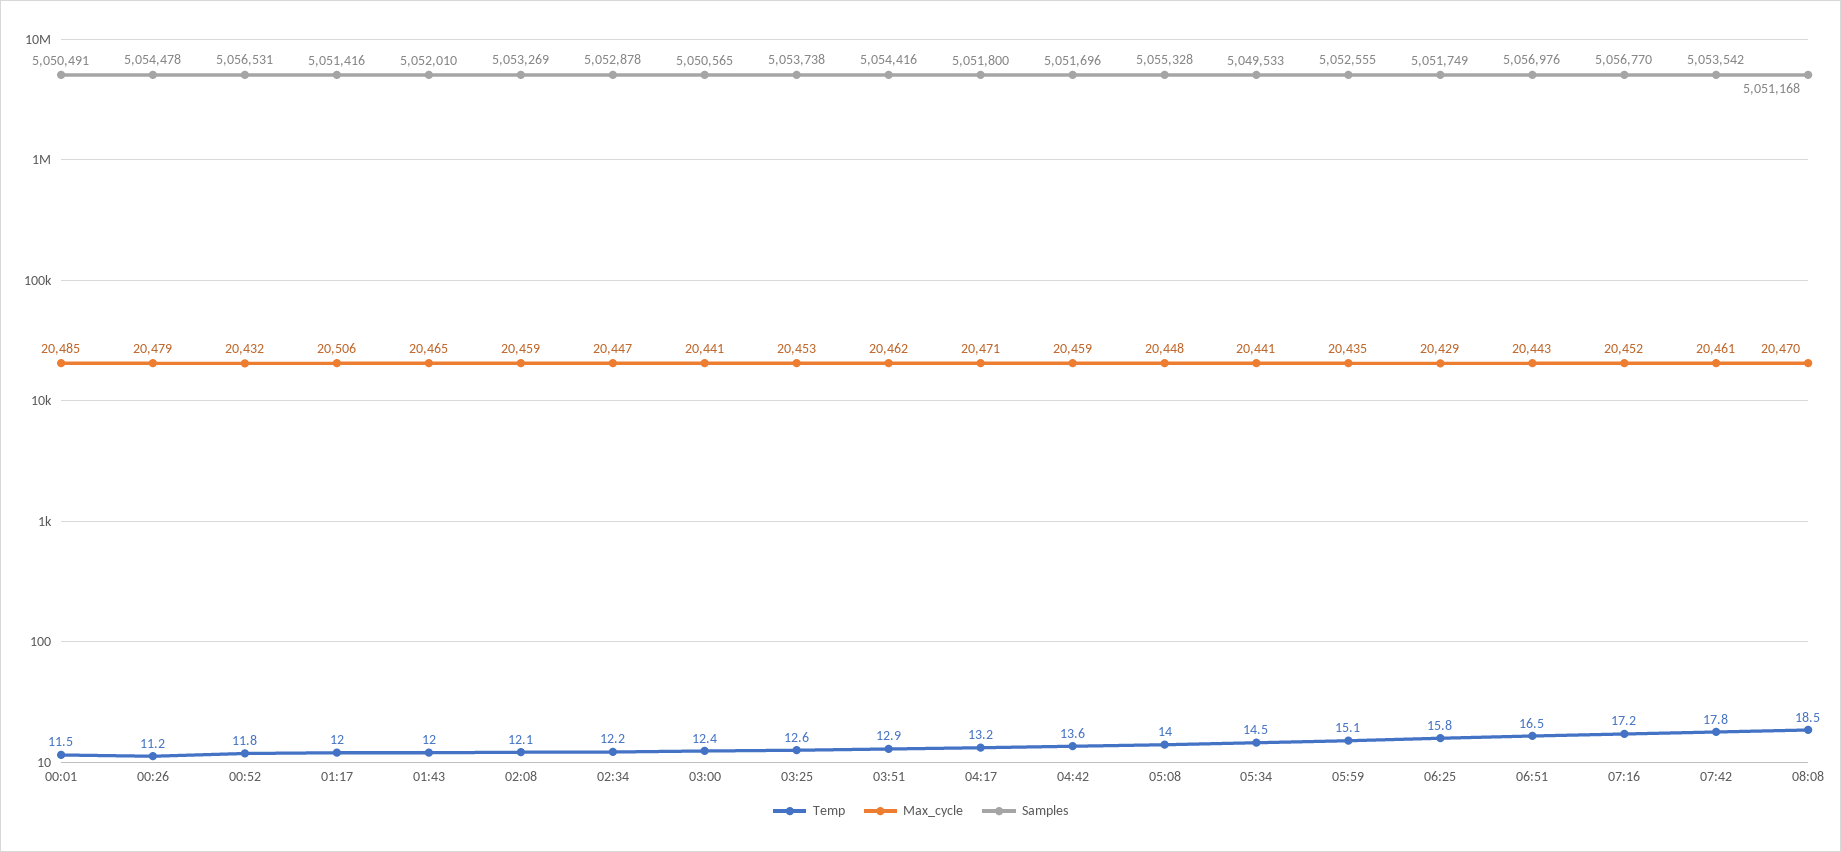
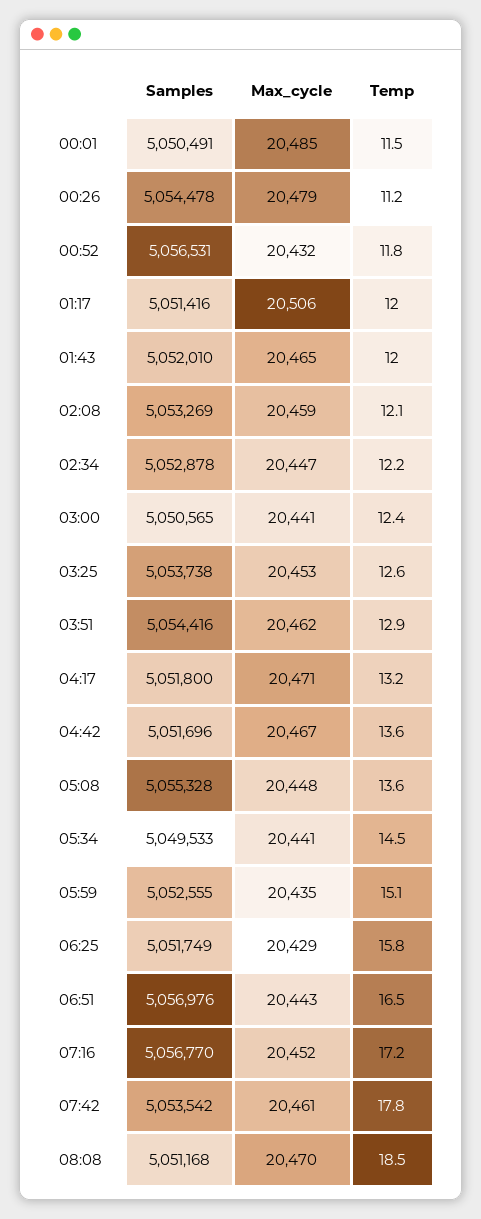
  {
    "Temp": {
      "00:01": 11.5,
      "00:26": 11.2,
      "00:52": 11.8,
      "01:17": 12,
      "01:43": 12,
      "02:08": 12.1,
      "02:34": 12.2,
      "03:00": 12.4,
      "03:25": 12.6,
      "03:51": 12.9,
      "04:17": 13.2,
      "04:42": 13.6,
-     "05:08": 14,
+     "05:08": 13.6,
      "05:34": 14.5,
      "05:59": 15.1,
      "06:25": 15.8,
      "06:51": 16.5,
      "07:16": 17.2,
      "07:42": 17.8,
      "08:08": 18.5
    },
    "Max_cycle": {
      "00:01": 20485,
      "00:26": 20479,
      "00:52": 20432,
      "01:17": 20506,
      "01:43": 20465,
      "02:08": 20459,
      "02:34": 20447,
      "03:00": 20441,
      "03:25": 20453,
      "03:51": 20462,
      "04:17": 20471,
-     "04:42": 20459,
+     "04:42": 20467,
      "05:08": 20448,
      "05:34": 20441,
      "05:59": 20435,
      "06:25": 20429,
      "06:51": 20443,
      "07:16": 20452,
      "07:42": 20461,
      "08:08": 20470
    },
    "Samples": {
      "00:01": 5050491,
      "00:26": 5054478,
      "00:52": 5056531,
      "01:17": 5051416,
      "01:43": 5052010,
      "02:08": 5053269,
      "02:34": 5052878,
      "03:00": 5050565,
      "03:25": 5053738,
      "03:51": 5054416,
      "04:17": 5051800,
      "04:42": 5051696,
      "05:08": 5055328,
      "05:34": 5049533,
      "05:59": 5052555,
      "06:25": 5051749,
      "06:51": 5056976,
      "07:16": 5056770,
      "07:42": 5053542,
      "08:08": 5051168
    }
  }

